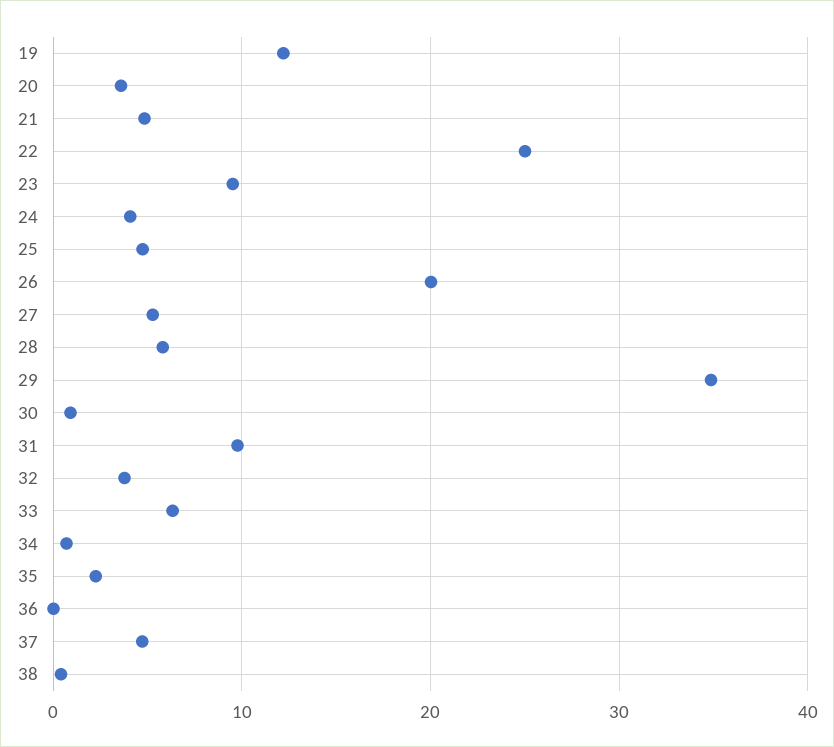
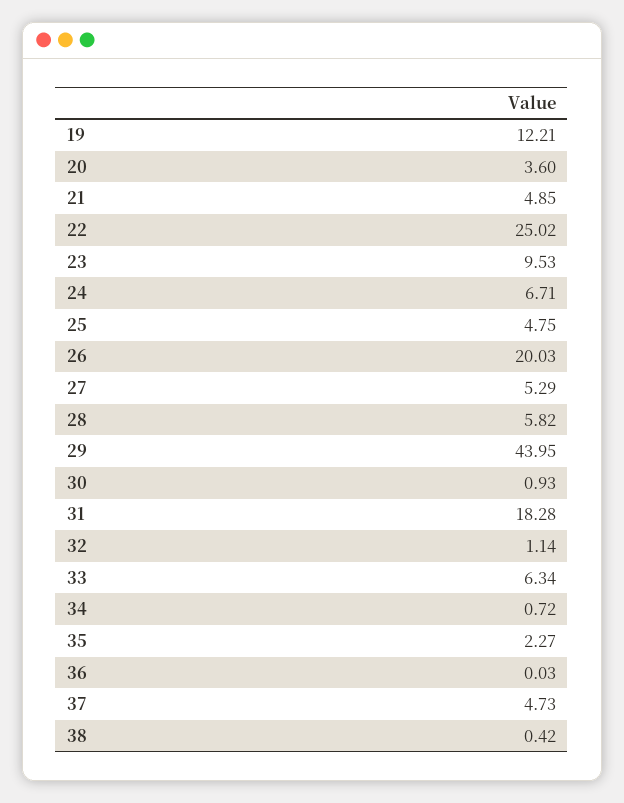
  {
    "19": 12.21,
    "20": 3.6,
    "21": 4.85,
    "22": 25.02,
    "23": 9.53,
-   "24": 4,
+   "24": 6.71,
    "25": 4.75,
    "26": 20.03,
    "27": 5.29,
    "28": 5.82,
-   "29": 35,
+   "29": 43.95,
    "30": 0.93,
-   "31": 10,
+   "31": 18.28,
-   "32": 4,
+   "32": 1.14,
    "33": 6.34,
    "34": 0.72,
    "35": 2.27,
    "36": 0.03,
    "37": 4.73,
    "38": 0.42
  }

